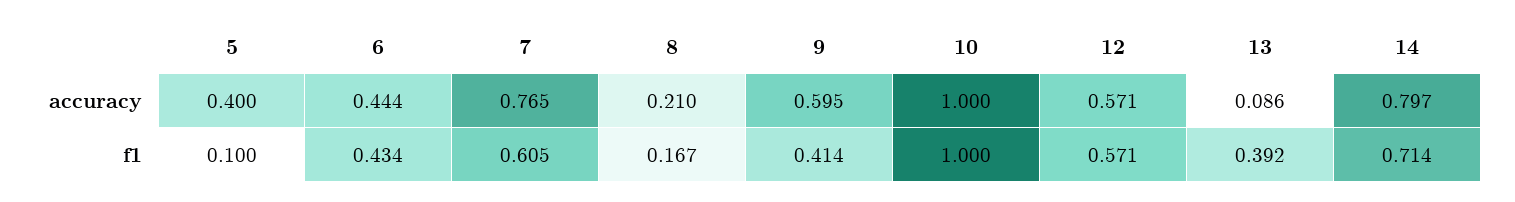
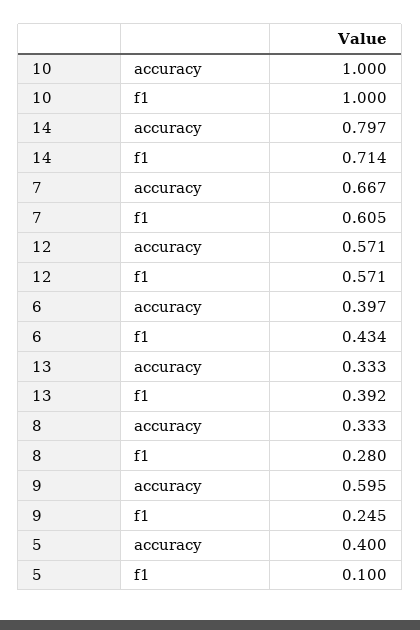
  {
    "5": {
      "accuracy": 0.4,
      "f1": 0.1
    },
    "6": {
-     "accuracy": 0.444,
+     "accuracy": 0.397,
      "f1": 0.434
    },
    "7": {
-     "accuracy": 0.765,
+     "accuracy": 0.667,
      "f1": 0.605
    },
    "8": {
-     "accuracy": 0.21,
+     "accuracy": 0.333,
-     "f1": 0.167
+     "f1": 0.28
    },
    "9": {
      "accuracy": 0.595,
-     "f1": 0.414
+     "f1": 0.245
    },
    "10": {
      "accuracy": 1,
      "f1": 1
    },
    "12": {
      "accuracy": 0.571,
      "f1": 0.571
    },
    "13": {
-     "accuracy": 0.086,
+     "accuracy": 0.333,
      "f1": 0.392
    },
    "14": {
      "accuracy": 0.797,
      "f1": 0.714
    }
  }

